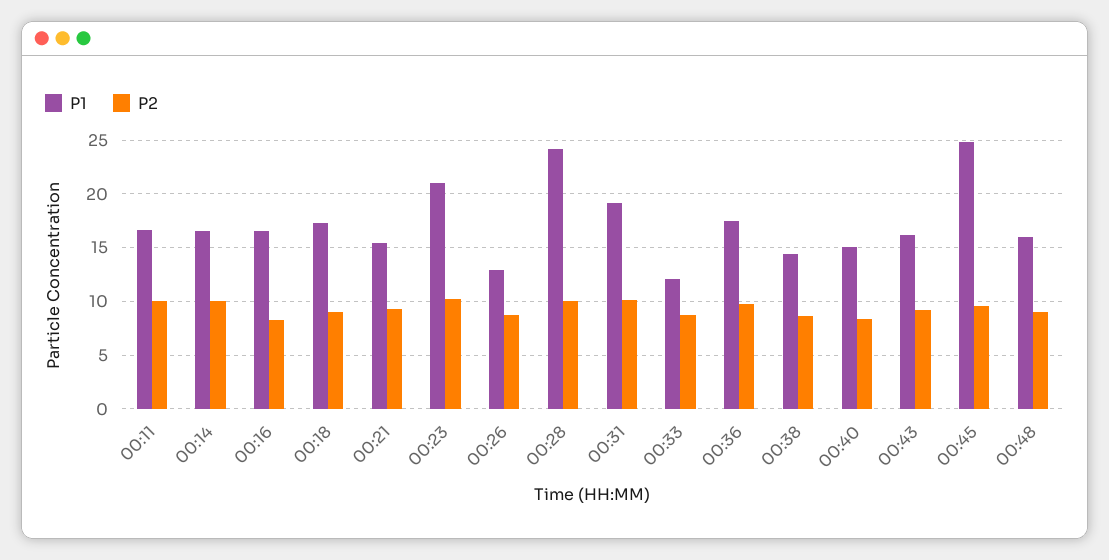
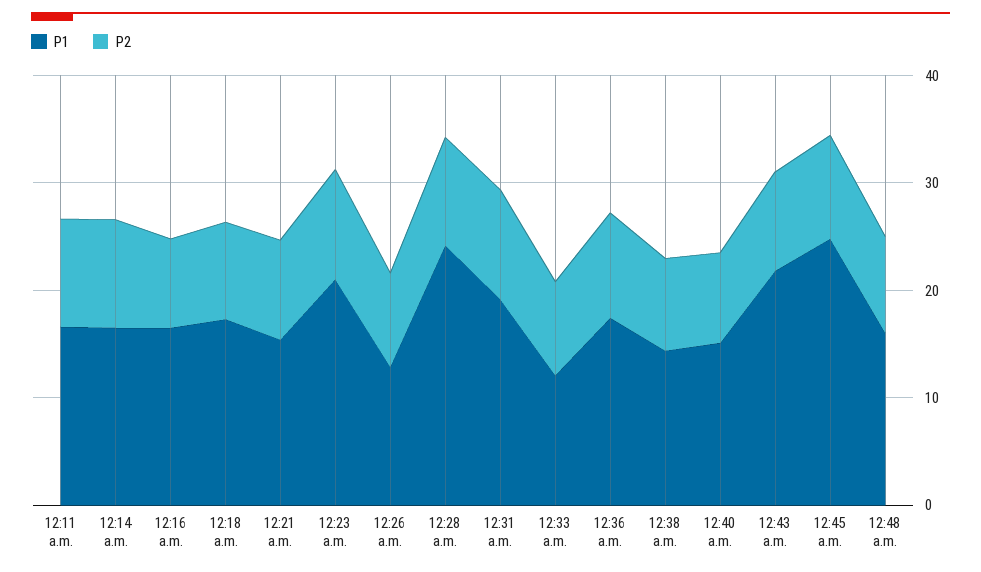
  {
    "P1": {
      "00:11": 17,
      "00:14": 17,
      "00:16": 17,
      "00:18": 17,
      "00:21": 15,
      "00:23": 21,
      "00:26": 13,
      "00:28": 24,
      "00:31": 19,
      "00:33": 12,
      "00:36": 17,
      "00:38": 14,
      "00:40": 15,
-     "00:43": 16,
+     "00:43": 22,
      "00:45": 25,
      "00:48": 16
    },
    "P2": {
      "00:11": 10,
      "00:14": 10,
      "00:16": 8,
      "00:18": 9,
      "00:21": 9,
      "00:23": 10,
      "00:26": 9,
      "00:28": 10,
      "00:31": 10,
      "00:33": 9,
      "00:36": 10,
      "00:38": 9,
      "00:40": 8,
      "00:43": 9,
      "00:45": 10,
      "00:48": 9
    }
  }

